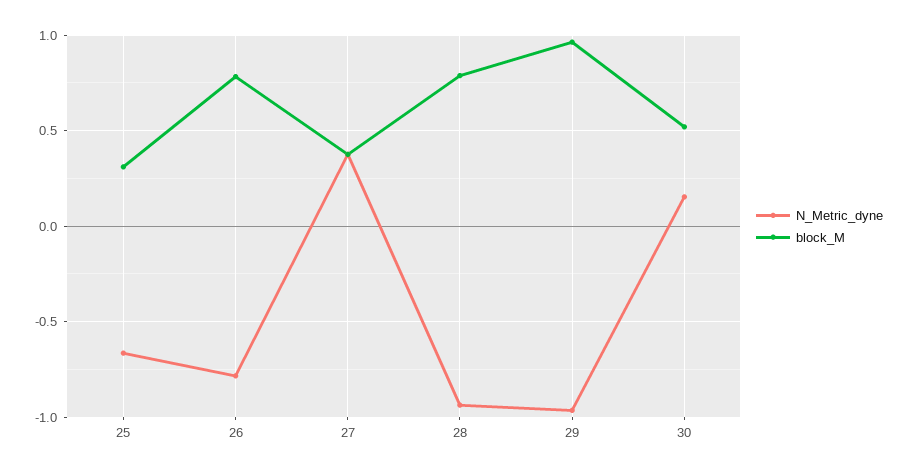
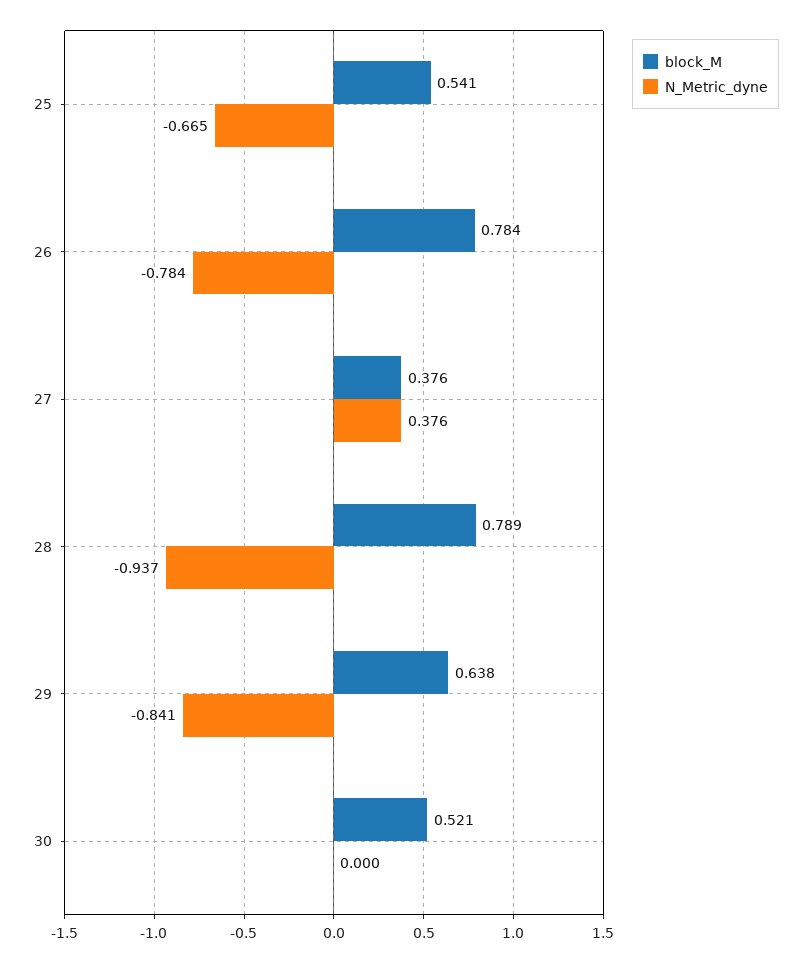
  {
    "N_Metric_dyne": {
      "25": -0.665,
      "26": -0.784,
      "27": 0.376,
      "28": -0.937,
-     "29": -0.95,
+     "29": -0.841,
-     "30": 0.15
+     "30": 0
    },
    "block_M": {
-     "25": 0.3,
+     "25": 0.541,
      "26": 0.784,
      "27": 0.376,
      "28": 0.789,
-     "29": 0.95,
+     "29": 0.638,
      "30": 0.521
    }
  }

